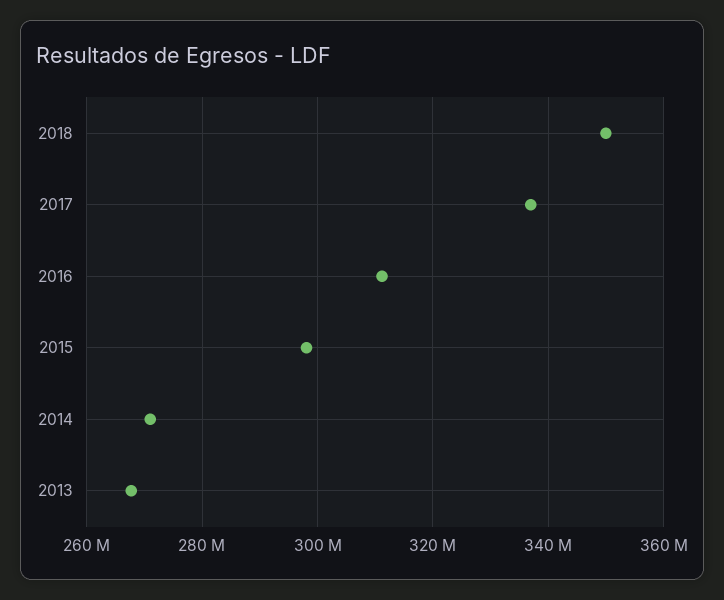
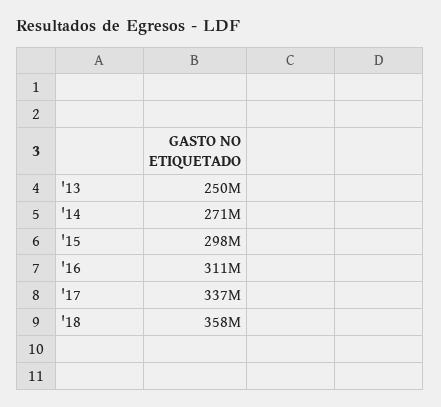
  {
-   "2018": 350000000,
+   "2018": 358000000,
    "2017": 337000000,
    "2016": 311000000,
    "2015": 298000000,
    "2014": 271000000,
-   "2013": 268000000
+   "2013": 250000000
  }

